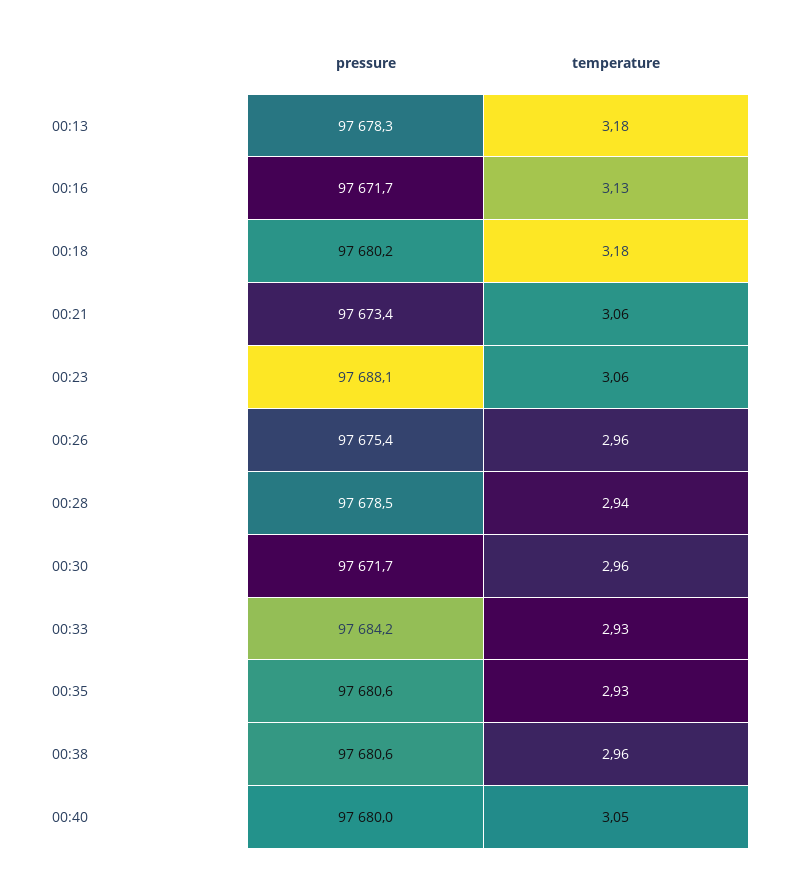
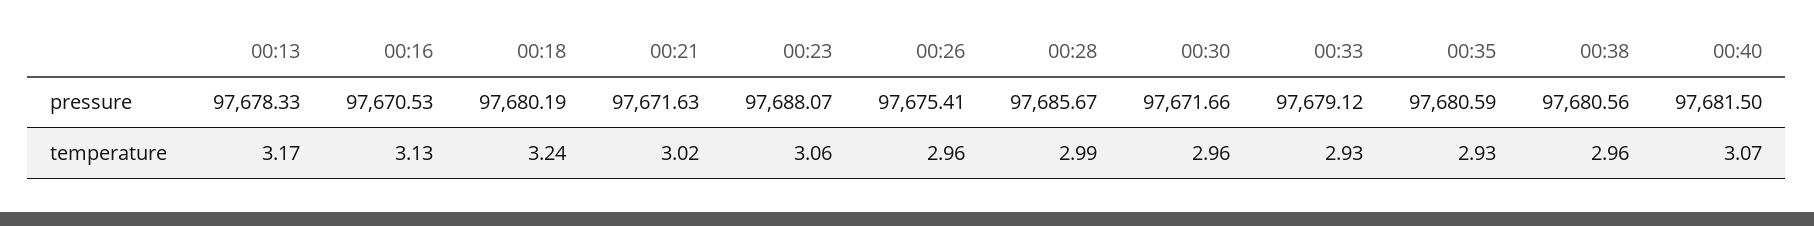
  {
    "pressure": {
      "00:13": 97678.33,
-     "00:16": 97671.7,
+     "00:16": 97670.53,
      "00:18": 97680.19,
-     "00:21": 97673.4,
+     "00:21": 97671.63,
      "00:23": 97688.07,
      "00:26": 97675.41,
-     "00:28": 97678.5,
+     "00:28": 97685.67,
      "00:30": 97671.66,
-     "00:33": 97684.2,
+     "00:33": 97679.12,
      "00:35": 97680.59,
      "00:38": 97680.56,
-     "00:40": 97680
+     "00:40": 97681.5
    },
    "temperature": {
-     "00:13": 3.18,
+     "00:13": 3.17,
      "00:16": 3.13,
-     "00:18": 3.18,
+     "00:18": 3.24,
-     "00:21": 3.06,
+     "00:21": 3.02,
      "00:23": 3.06,
      "00:26": 2.96,
-     "00:28": 2.94,
+     "00:28": 2.99,
      "00:30": 2.96,
      "00:33": 2.93,
      "00:35": 2.93,
      "00:38": 2.96,
-     "00:40": 3.05
+     "00:40": 3.07
    }
  }

